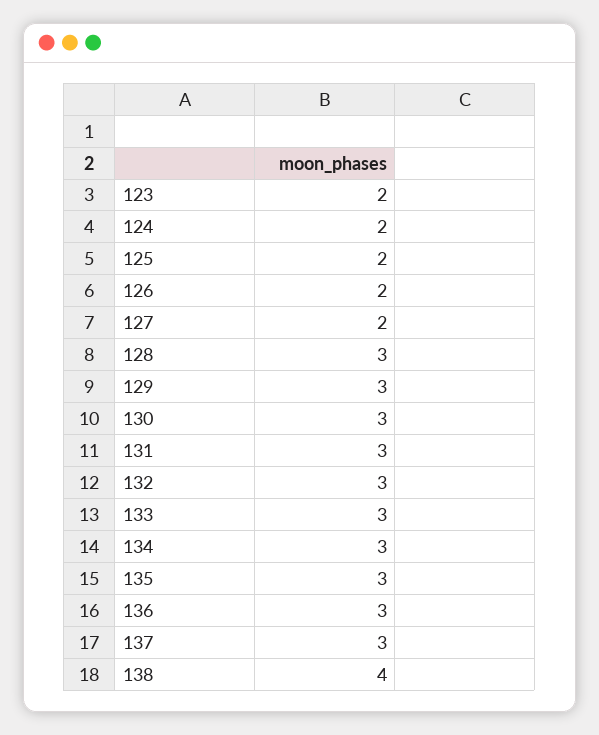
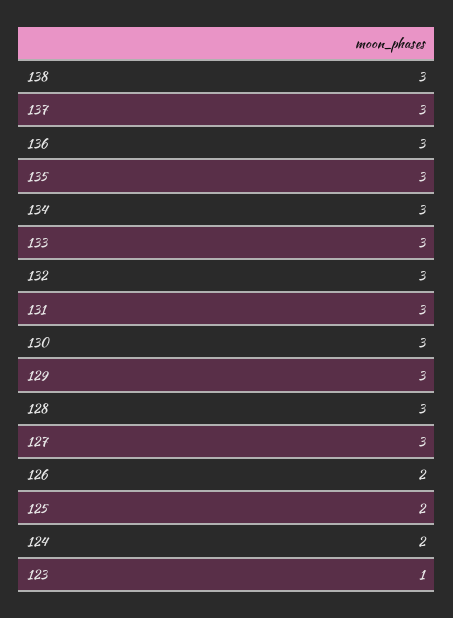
  {
-   "123": 2,
+   "123": 1,
    "124": 2,
    "125": 2,
    "126": 2,
-   "127": 2,
+   "127": 3,
    "128": 3,
    "129": 3,
    "130": 3,
    "131": 3,
    "132": 3,
    "133": 3,
    "134": 3,
    "135": 3,
    "136": 3,
    "137": 3,
-   "138": 4
+   "138": 3
  }

